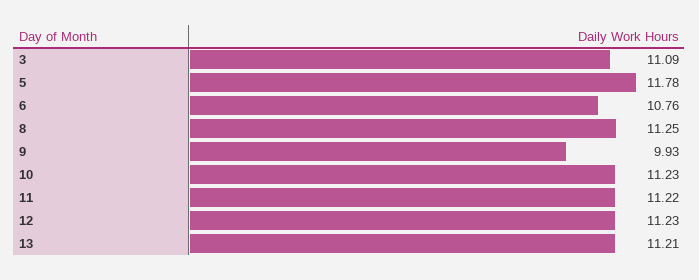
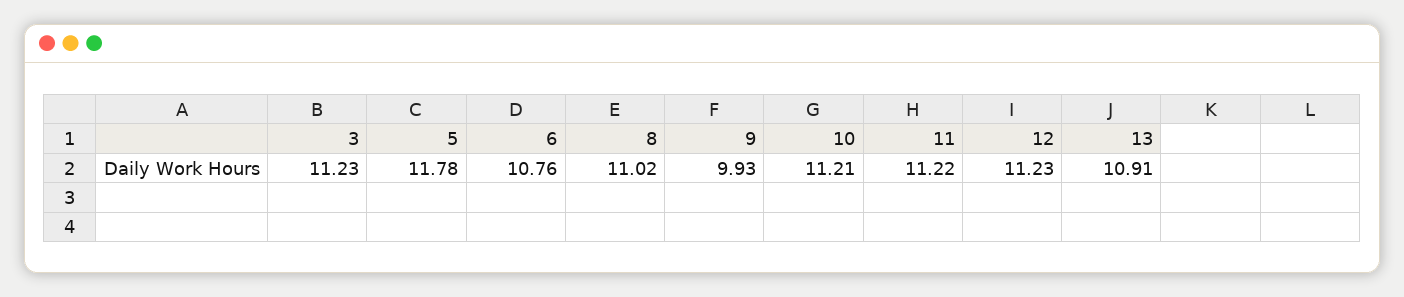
  {
-   "3": 11.09,
+   "3": 11.23,
    "5": 11.78,
    "6": 10.76,
-   "8": 11.25,
+   "8": 11.02,
    "9": 9.93,
-   "10": 11.23,
+   "10": 11.21,
    "11": 11.22,
    "12": 11.23,
-   "13": 11.21
+   "13": 10.91
  }

